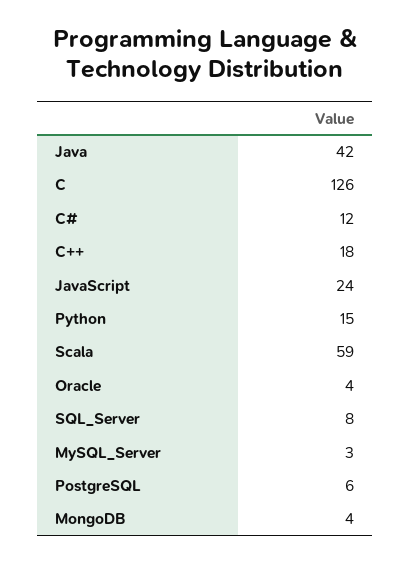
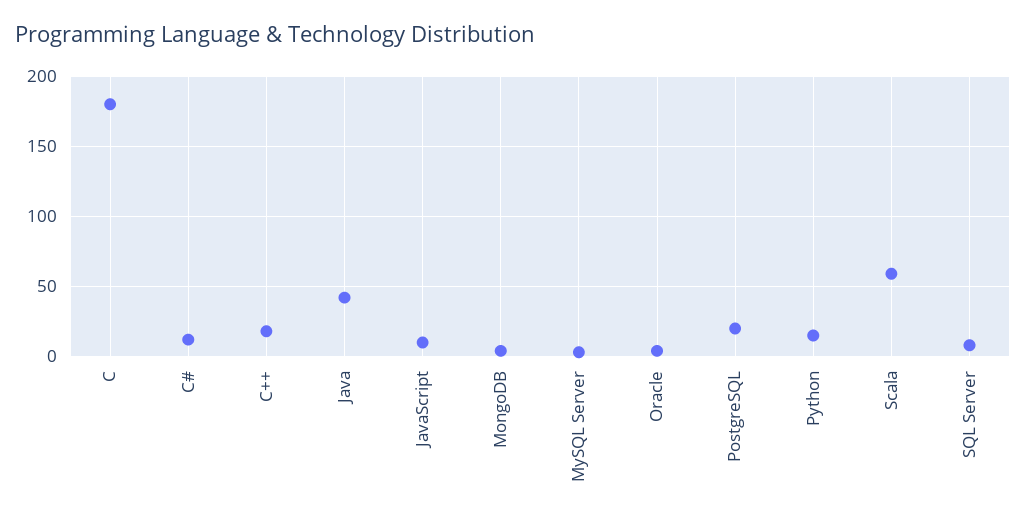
  {
    "Java": 42,
-   "C": 126,
+   "C": 180,
    "C#": 12,
    "C++": 18,
-   "JavaScript": 24,
+   "JavaScript": 10,
    "Python": 15,
    "Scala": 59,
    "Oracle": 4,
    "SQL_Server": 8,
    "MySQL_Server": 3,
-   "PostgreSQL": 6,
+   "PostgreSQL": 20,
    "MongoDB": 4
  }

